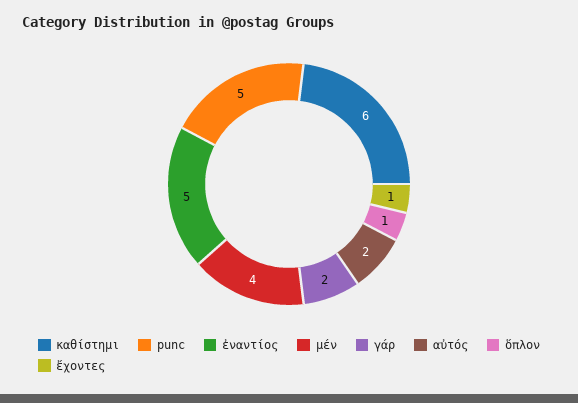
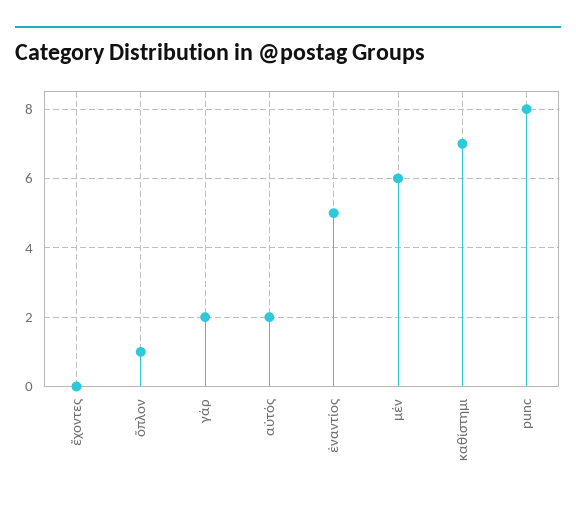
  {
-   "καθίστημι": 6,
+   "καθίστημι": 7,
-   "punc": 5,
+   "punc": 8,
    "ἐναντίος": 5,
-   "μέν": 4,
+   "μέν": 6,
    "γάρ": 2,
    "αὐτός": 2,
    "ὅπλον": 1,
-   "ἔχοντες": 1
+   "ἔχοντες": 0
  }

